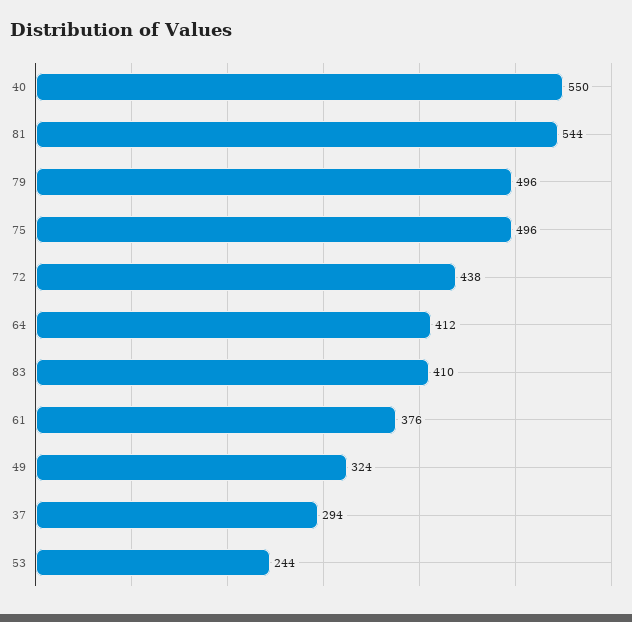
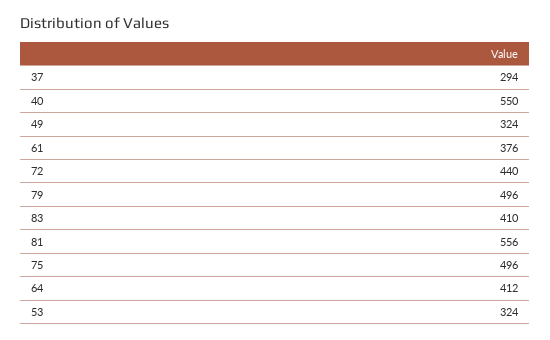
  {
    "40": 550,
-   "81": 544,
+   "81": 556,
    "79": 496,
    "75": 496,
-   "72": 438,
+   "72": 440,
    "64": 412,
    "83": 410,
    "61": 376,
    "49": 324,
    "37": 294,
-   "53": 244
+   "53": 324
  }

